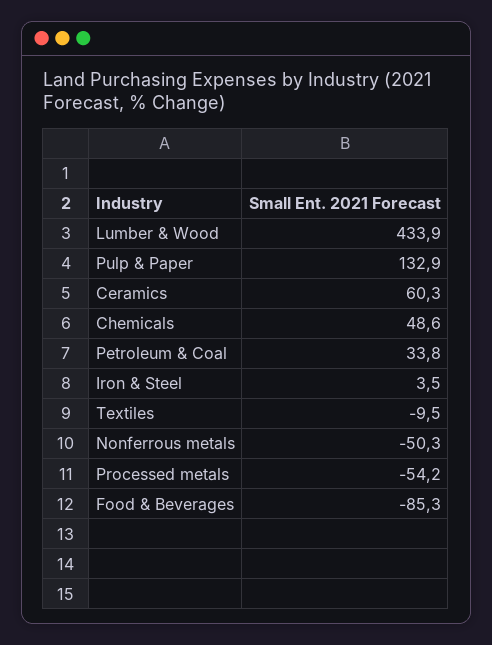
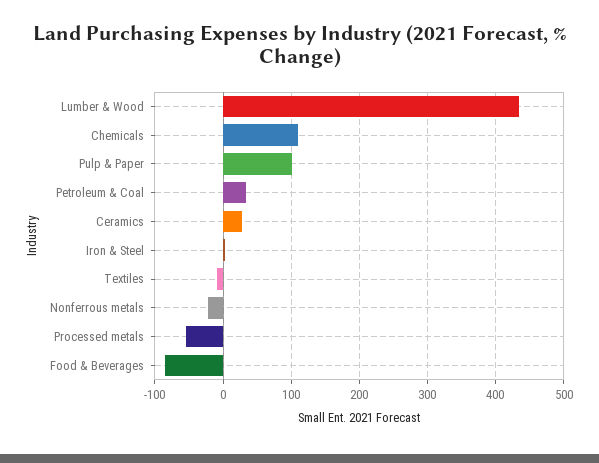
  {
    "Lumber & Wood": 433.9,
-   "Pulp & Paper": 132.9,
+   "Pulp & Paper": 100,
-   "Ceramics": 60.3,
+   "Ceramics": 30,
-   "Chemicals": 48.6,
+   "Chemicals": 110,
    "Petroleum & Coal": 33.8,
    "Iron & Steel": 3.5,
    "Textiles": -9.5,
-   "Nonferrous metals": -50.3,
+   "Nonferrous metals": -20,
    "Processed metals": -54.2,
    "Food & Beverages": -85.3
  }

